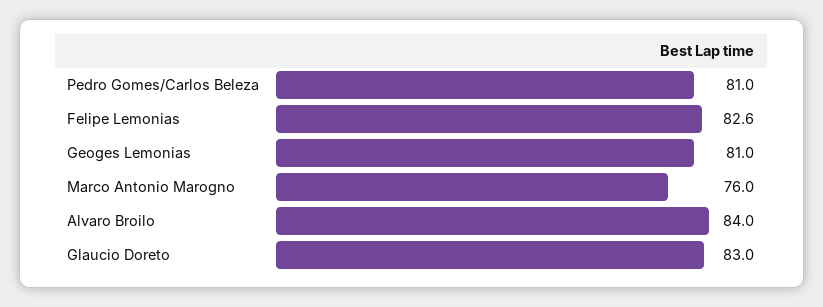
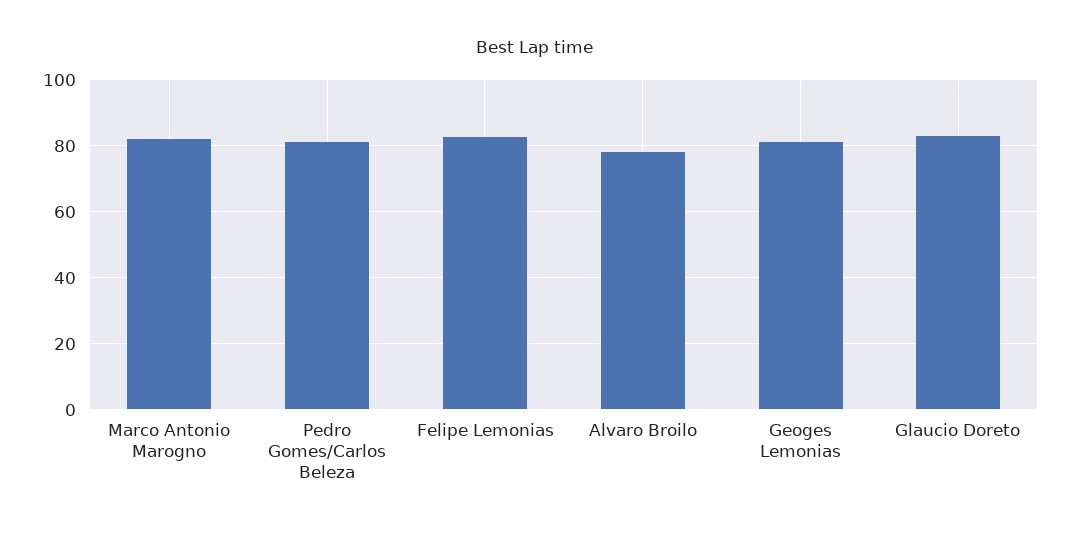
  {
    "Pedro Gomes/Carlos Beleza": 81,
    "Felipe Lemonias": 82.6,
    "Geoges Lemonias": 81,
-   "Marco Antonio Marogno": 76,
+   "Marco Antonio Marogno": 82,
-   "Alvaro Broilo": 84,
+   "Alvaro Broilo": 78,
    "Glaucio Doreto": 83
  }

